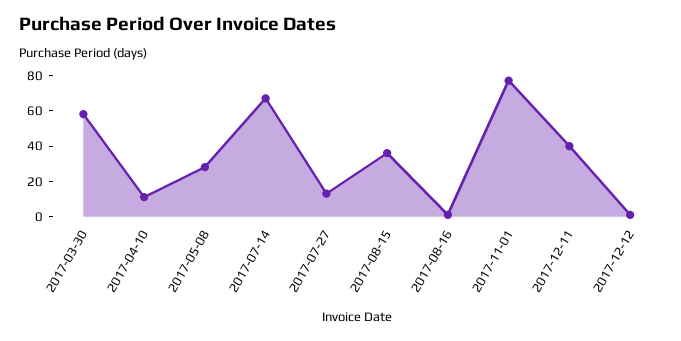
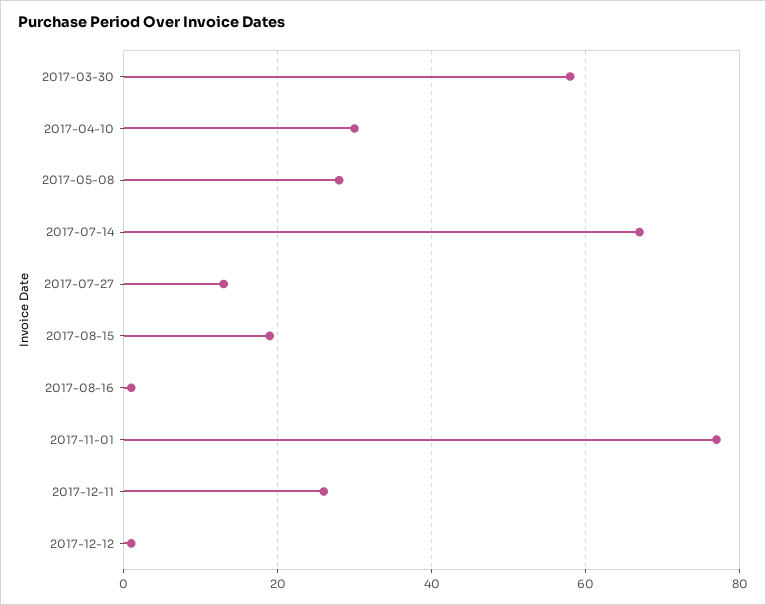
  {
    "2017-03-30": 60,
-   "2017-04-10": 10,
+   "2017-04-10": 30,
    "2017-05-08": 30,
    "2017-07-14": 65,
    "2017-07-27": 15,
-   "2017-08-15": 35,
+   "2017-08-15": 20,
    "2017-08-16": 0,
    "2017-11-01": 75,
-   "2017-12-11": 40,
+   "2017-12-11": 25,
    "2017-12-12": 0
  }

